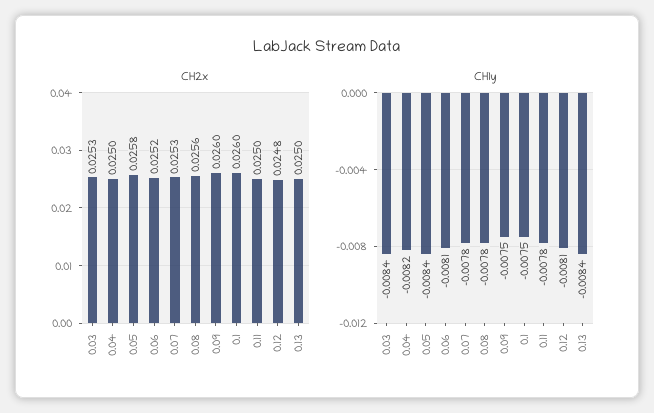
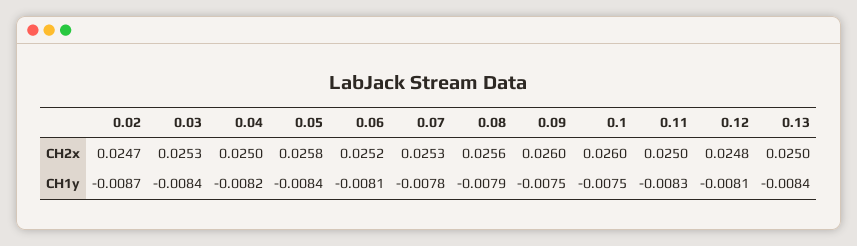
  {
    "CH2x": {
      "0.03": 0.0253,
      "0.04": 0.025,
      "0.05": 0.0258,
      "0.06": 0.0252,
      "0.07": 0.0253,
      "0.08": 0.0256,
      "0.09": 0.026,
      "0.1": 0.026,
      "0.11": 0.025,
      "0.12": 0.0248,
-     "0.13": 0.025
+     "0.13": 0.025,
+     "0.02": 0.0247
    },
    "CH1y": {
      "0.03": -0.0084,
      "0.04": -0.0082,
      "0.05": -0.0084,
      "0.06": -0.0081,
      "0.07": -0.0078,
-     "0.08": -0.0078,
+     "0.08": -0.0079,
      "0.09": -0.0075,
      "0.1": -0.0075,
-     "0.11": -0.0078,
+     "0.11": -0.0083,
      "0.12": -0.0081,
-     "0.13": -0.0084
+     "0.13": -0.0084,
+     "0.02": -0.0087
    }
  }

